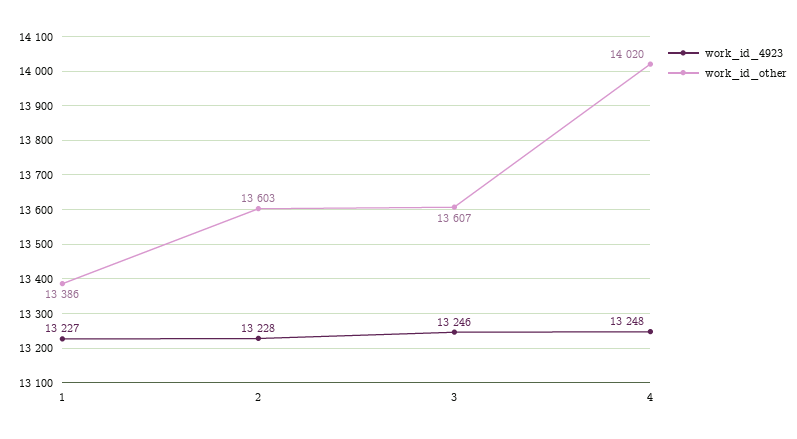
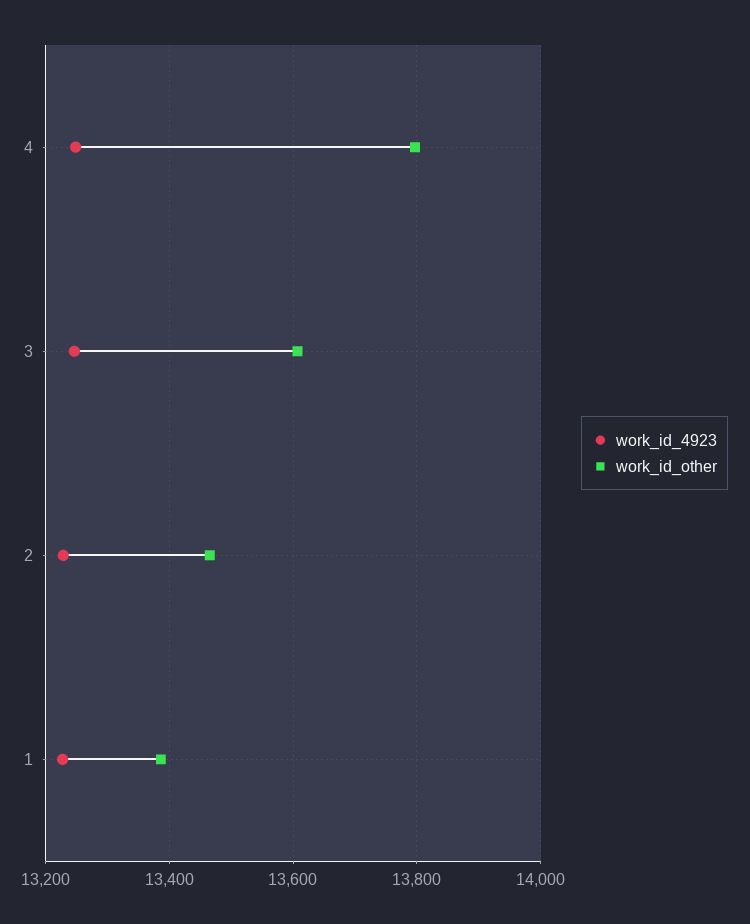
  {
    "work_id_4923": {
      "1": 13227,
      "2": 13228,
      "3": 13246,
      "4": 13248
    },
    "work_id_other": {
      "1": 13386,
-     "2": 13603,
+     "2": 13460,
      "3": 13607,
-     "4": 14020
+     "4": 13800
    }
  }

